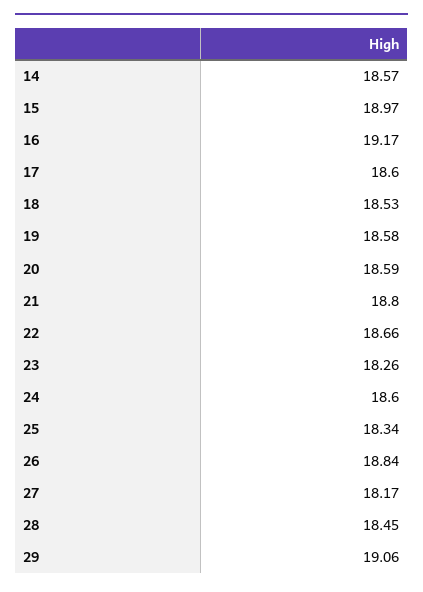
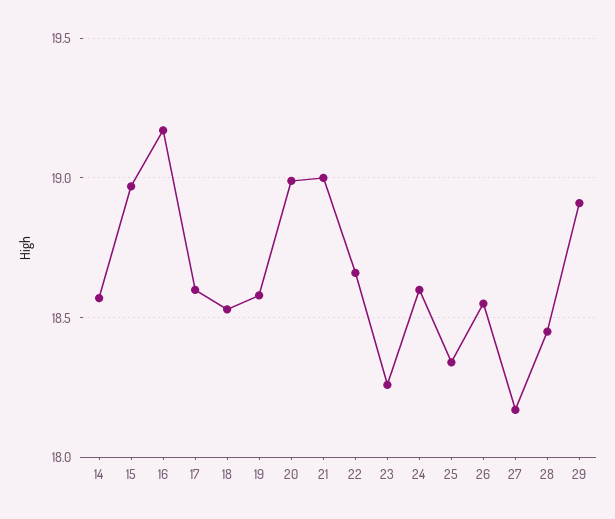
  {
    "14": 18.57,
    "15": 18.97,
    "16": 19.17,
    "17": 18.6,
    "18": 18.53,
    "19": 18.58,
-   "20": 18.59,
+   "20": 19,
-   "21": 18.8,
+   "21": 19,
    "22": 18.66,
    "23": 18.26,
    "24": 18.6,
    "25": 18.34,
-   "26": 18.84,
+   "26": 18.55,
    "27": 18.17,
    "28": 18.45,
-   "29": 19.06
+   "29": 18.9
  }

